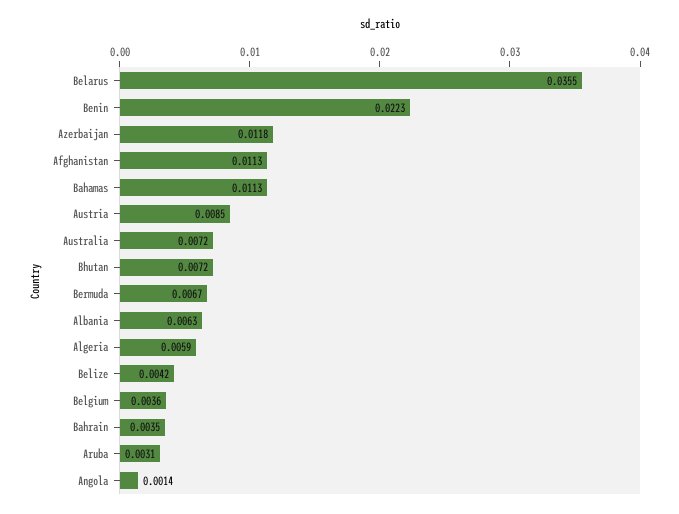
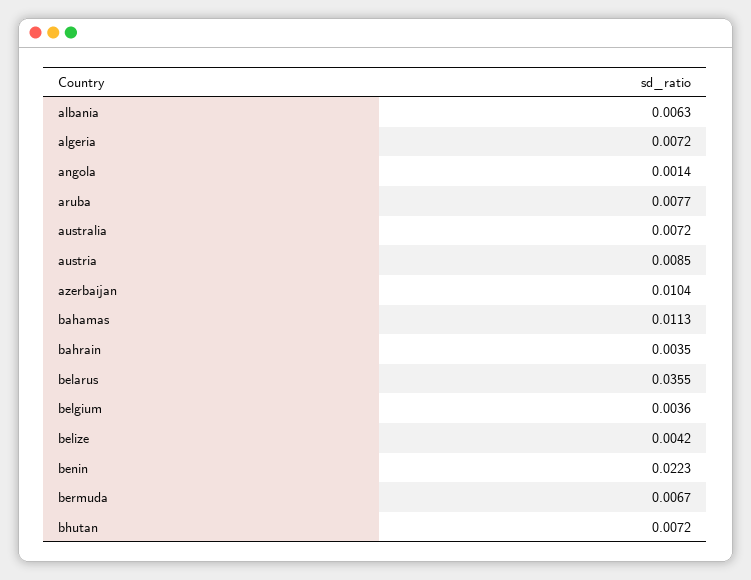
  {
    "Belarus": 0.0355,
    "Benin": 0.0223,
-   "Azerbaijan": 0.0118,
+   "Azerbaijan": 0.0104,
-   "Afghanistan": 0.0113,
    "Bahamas": 0.0113,
    "Austria": 0.0085,
    "Australia": 0.0072,
    "Bhutan": 0.0072,
    "Bermuda": 0.0067,
    "Albania": 0.0063,
-   "Algeria": 0.0059,
+   "Algeria": 0.0072,
    "Belize": 0.0042,
    "Belgium": 0.0036,
    "Bahrain": 0.0035,
-   "Aruba": 0.0031,
+   "Aruba": 0.0077,
    "Angola": 0.0014
  }

